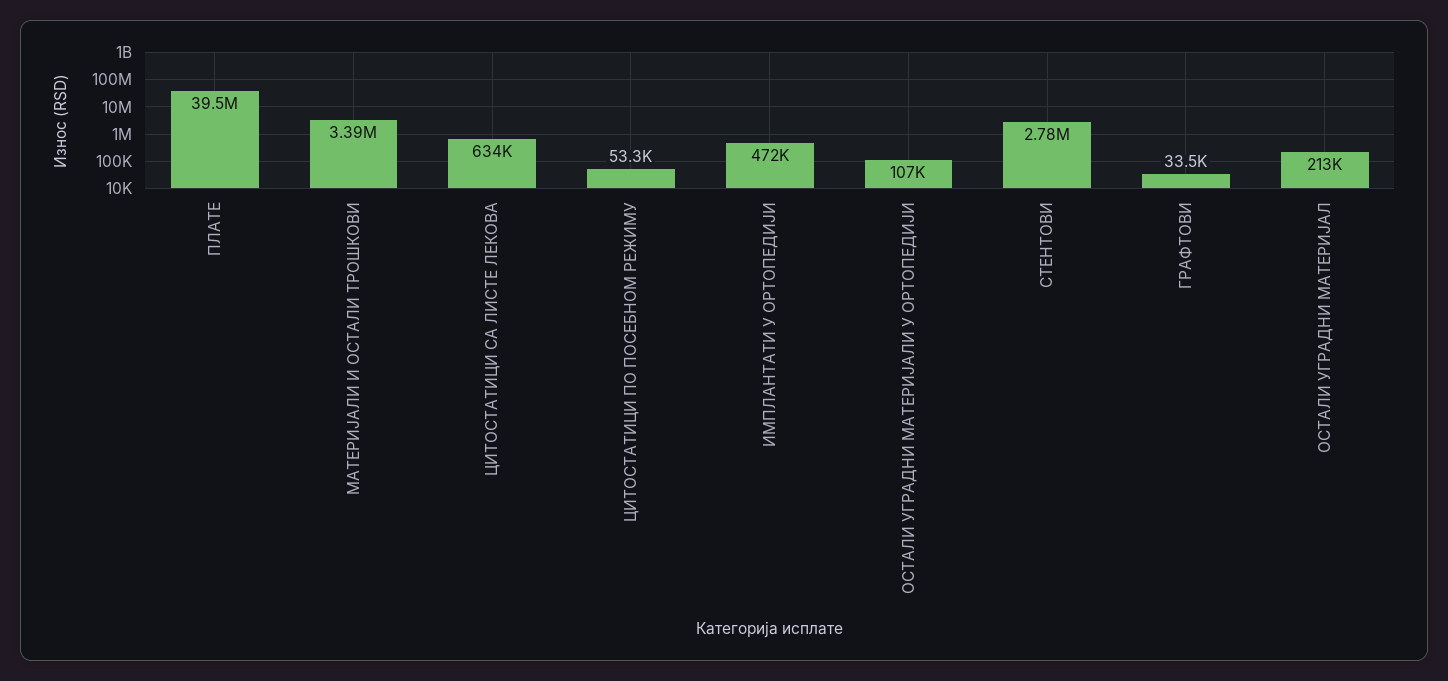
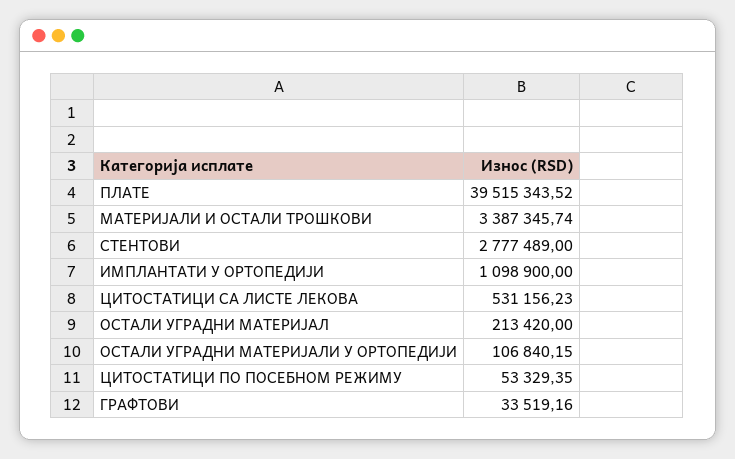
  {
    "ПЛАТЕ": 39515343.52,
    "МАТЕРИЈАЛИ И ОСТАЛИ ТРОШКОВИ": 3387345.74,
-   "ЦИТОСТАТИЦИ СА ЛИСТЕ ЛЕКОВА": 634000,
+   "ЦИТОСТАТИЦИ СА ЛИСТЕ ЛЕКОВА": 531156.23,
    "ЦИТОСТАТИЦИ ПО ПОСЕБНОМ РЕЖИМУ": 53329.35,
-   "ИМПЛАНТАТИ У ОРТОПЕДИЈИ": 472000,
+   "ИМПЛАНТАТИ У ОРТОПЕДИЈИ": 1098900,
    "ОСТАЛИ УГРАДНИ МАТЕРИЈАЛИ У ОРТОПЕДИЈИ": 106840.15,
    "СТЕНТОВИ": 2777489,
    "ГРАФТОВИ": 33519.16,
    "ОСТАЛИ УГРАДНИ МАТЕРИЈАЛ": 213420
  }

